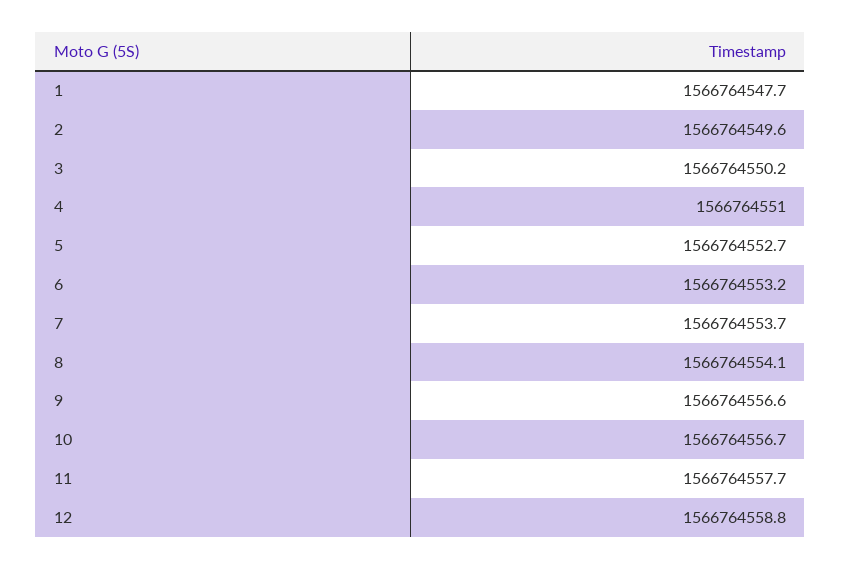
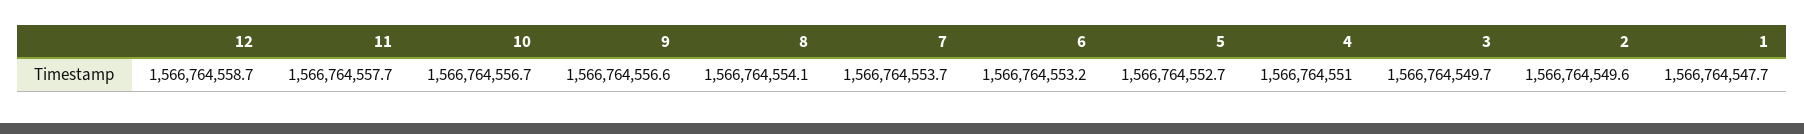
  {
    "1": 1566764547.7,
    "2": 1566764549.6,
-   "3": 1566764550.2,
+   "3": 1566764549.7,
    "4": 1566764551,
    "5": 1566764552.7,
    "6": 1566764553.2,
    "7": 1566764553.7,
    "8": 1566764554.1,
    "9": 1566764556.6,
    "10": 1566764556.7,
    "11": 1566764557.7,
-   "12": 1566764558.8
+   "12": 1566764558.7
  }

